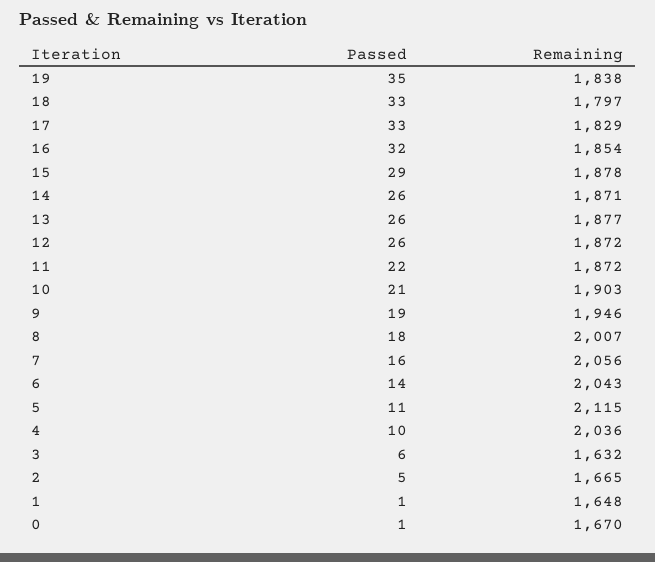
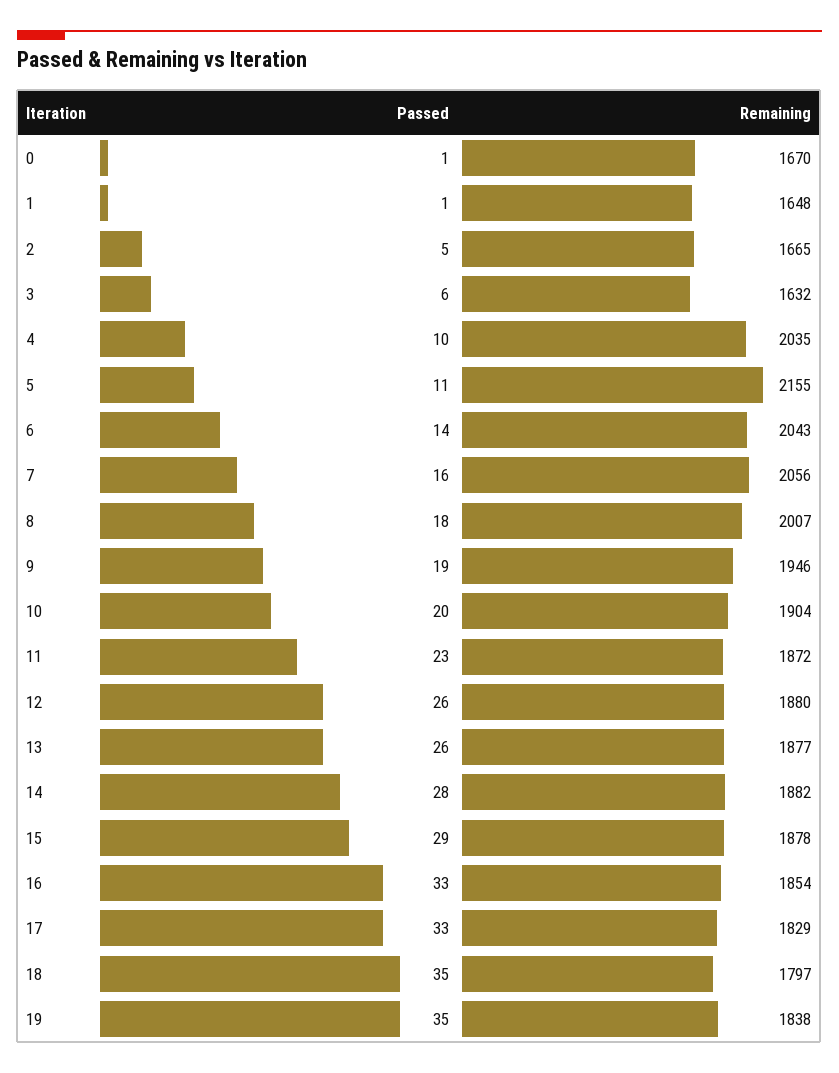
  {
    "Passed": {
      "19": 35,
-     "18": 33,
+     "18": 35,
      "17": 33,
-     "16": 32,
+     "16": 33,
      "15": 29,
-     "14": 26,
+     "14": 28,
      "13": 26,
      "12": 26,
-     "11": 22,
+     "11": 23,
-     "10": 21,
+     "10": 20,
      "9": 19,
      "8": 18,
      "7": 16,
      "6": 14,
      "5": 11,
      "4": 10,
      "3": 6,
      "2": 5,
      "1": 1,
      "0": 1
    },
    "Remaining": {
      "19": 1838,
      "18": 1797,
      "17": 1829,
      "16": 1854,
      "15": 1878,
-     "14": 1871,
+     "14": 1882,
      "13": 1877,
-     "12": 1872,
+     "12": 1880,
      "11": 1872,
-     "10": 1903,
+     "10": 1904,
      "9": 1946,
      "8": 2007,
      "7": 2056,
      "6": 2043,
-     "5": 2115,
+     "5": 2155,
-     "4": 2036,
+     "4": 2035,
      "3": 1632,
      "2": 1665,
      "1": 1648,
      "0": 1670
    }
  }

